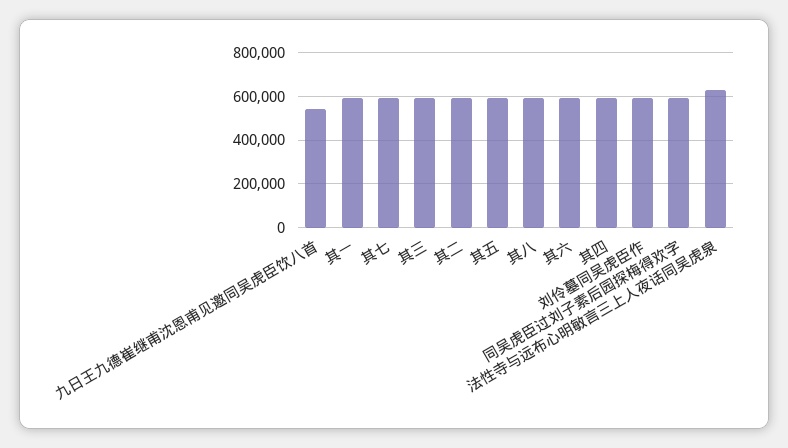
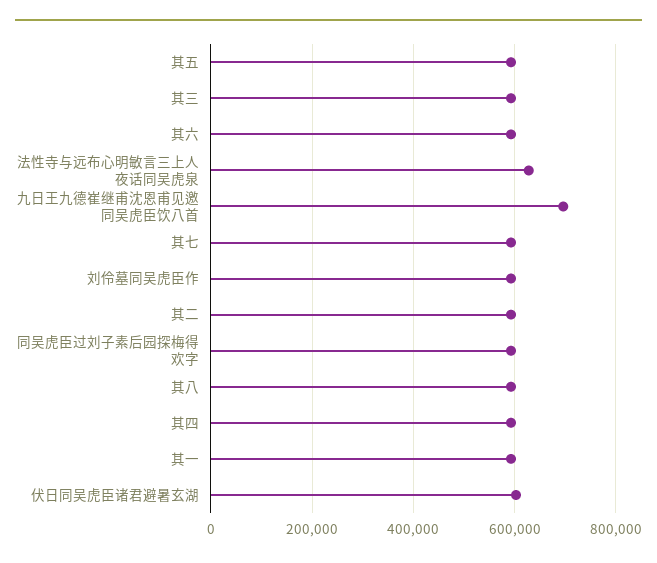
  {
-   "九日王九德崔继甫沈恩甫见邀同吴虎臣饮八首": 550000,
+   "九日王九德崔继甫沈恩甫见邀同吴虎臣饮八首": 700000,
    "其一": 600000,
    "其七": 600000,
    "其三": 600000,
    "其二": 600000,
    "其五": 600000,
    "其八": 600000,
    "其六": 600000,
    "其四": 600000,
    "刘伶墓同吴虎臣作": 600000,
    "同吴虎臣过刘子素后园探梅得欢字": 600000,
-   "法性寺与远布心明敏言三上人夜话同吴虎泉": 620000
+   "法性寺与远布心明敏言三上人夜话同吴虎泉": 620000,
+   "伏日同吴虎臣诸君避暑玄湖": 600000
  }

